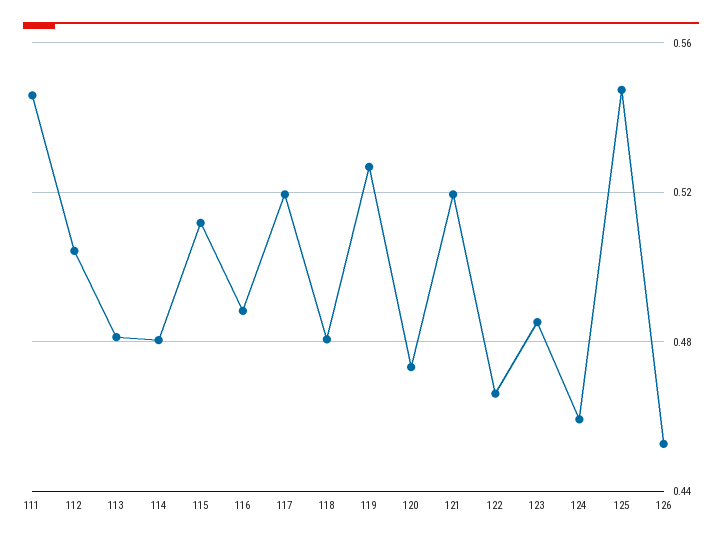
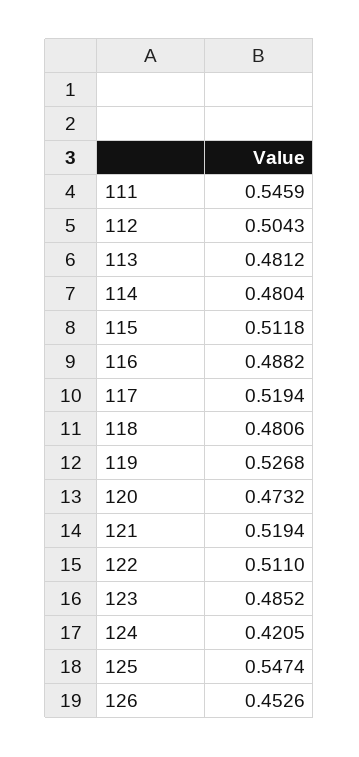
  {
    "111": 0.5459,
    "112": 0.5043,
    "113": 0.4812,
    "114": 0.4804,
    "115": 0.5118,
    "116": 0.4882,
    "117": 0.5194,
    "118": 0.4806,
    "119": 0.5268,
    "120": 0.4732,
    "121": 0.5194,
-   "122": 0.465,
+   "122": 0.511,
    "123": 0.4852,
-   "124": 0.46,
+   "124": 0.4205,
    "125": 0.5474,
    "126": 0.4526
  }

